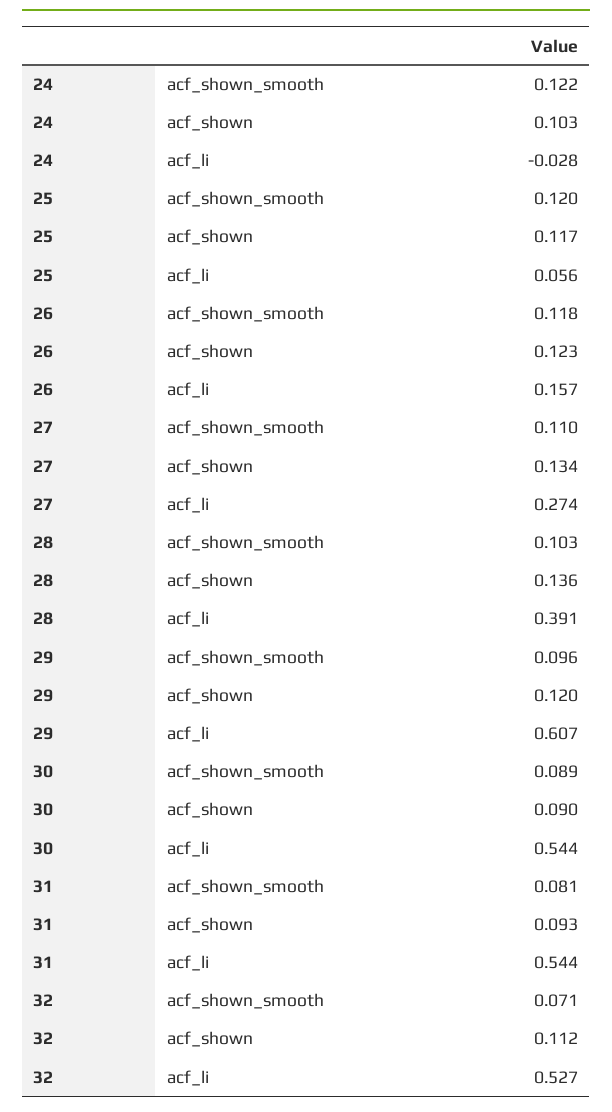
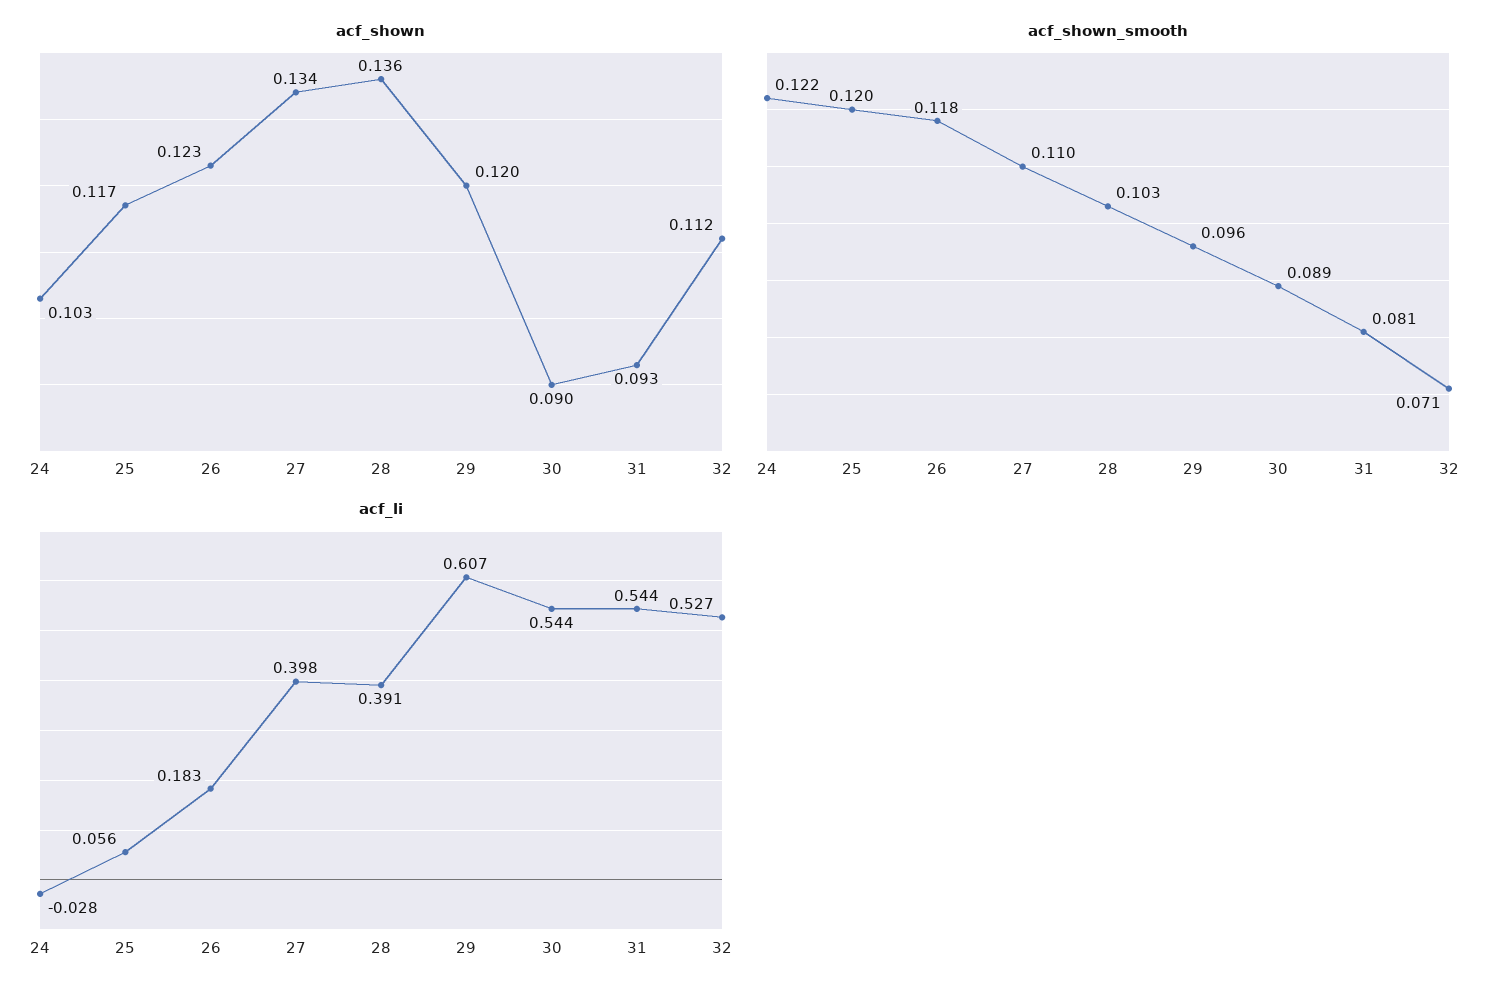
  {
    "acf_shown_smooth": {
      "24": 0.122,
      "25": 0.12,
      "26": 0.118,
      "27": 0.11,
      "28": 0.103,
      "29": 0.096,
      "30": 0.089,
      "31": 0.081,
      "32": 0.071
    },
    "acf_shown": {
      "24": 0.103,
      "25": 0.117,
      "26": 0.123,
      "27": 0.134,
      "28": 0.136,
      "29": 0.12,
      "30": 0.09,
      "31": 0.093,
      "32": 0.112
    },
    "acf_li": {
      "24": -0.028,
      "25": 0.056,
-     "26": 0.157,
+     "26": 0.183,
-     "27": 0.274,
+     "27": 0.398,
      "28": 0.391,
      "29": 0.607,
      "30": 0.544,
      "31": 0.544,
      "32": 0.527
    }
  }

